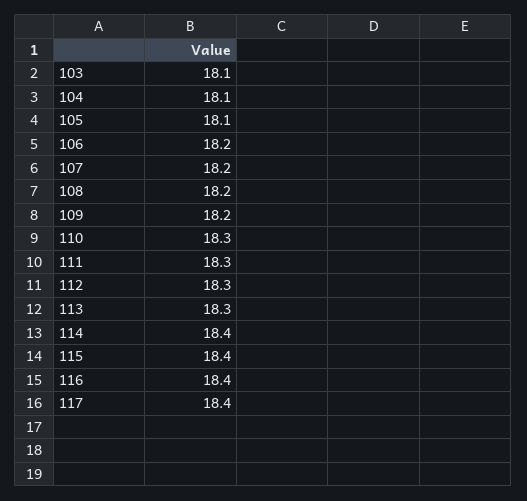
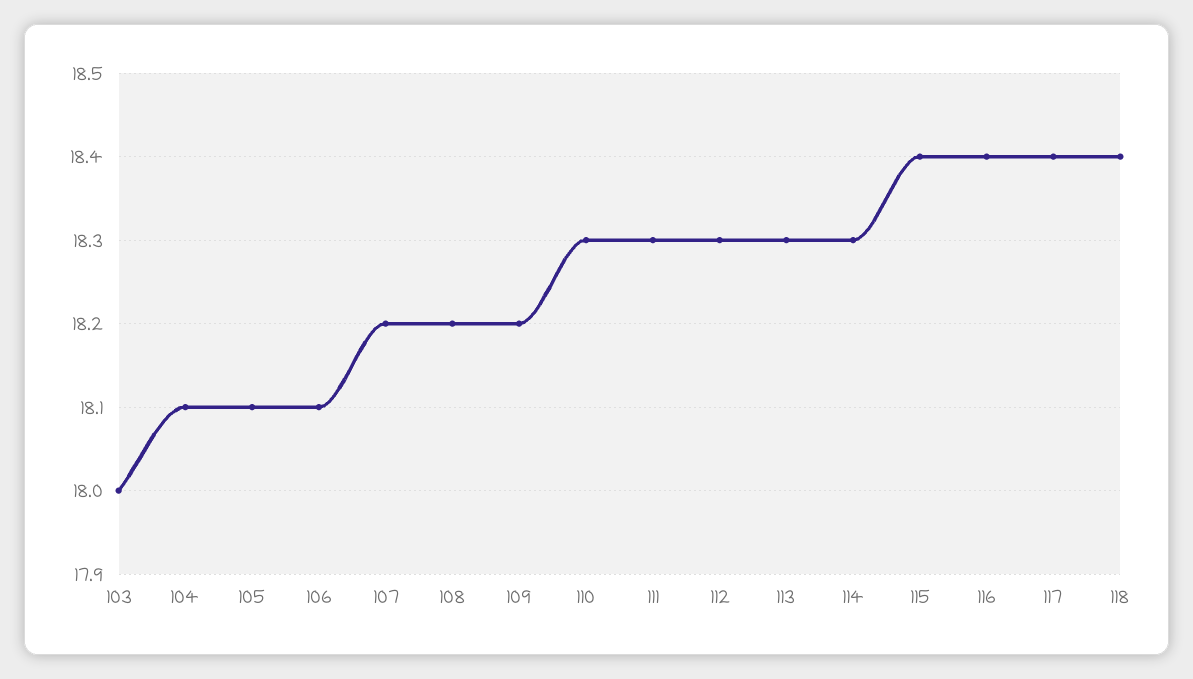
  {
-   "103": 18.1,
+   "103": 18,
    "104": 18.1,
    "105": 18.1,
-   "106": 18.2,
+   "106": 18.1,
    "107": 18.2,
    "108": 18.2,
    "109": 18.2,
    "110": 18.3,
    "111": 18.3,
    "112": 18.3,
    "113": 18.3,
-   "114": 18.4,
+   "114": 18.3,
    "115": 18.4,
    "116": 18.4,
-   "117": 18.4
+   "117": 18.4,
+   "118": 18.4
  }

